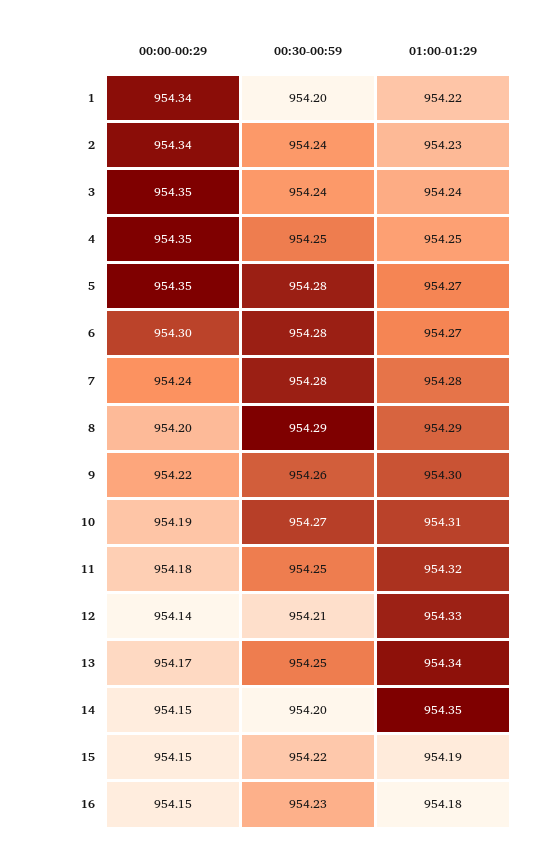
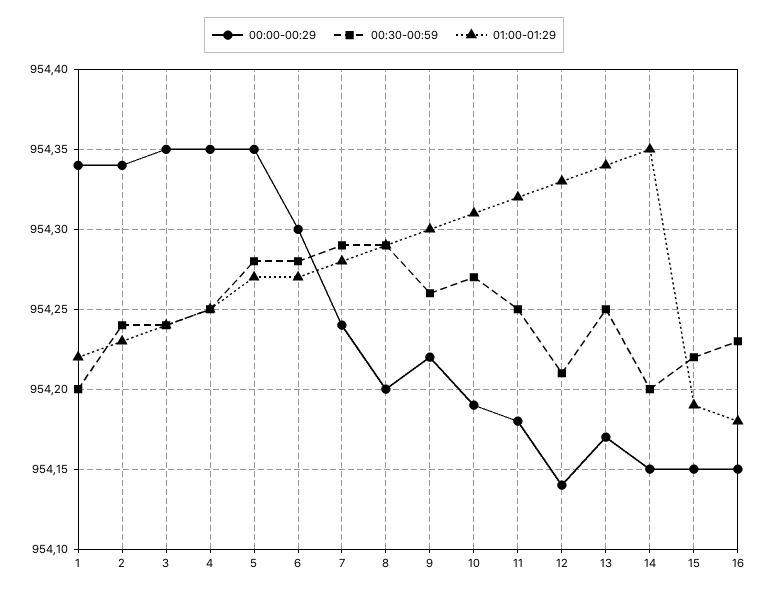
  {
    "00:00-00:29": {
      "1": 954.34,
      "2": 954.34,
      "3": 954.35,
      "4": 954.35,
      "5": 954.35,
      "6": 954.3,
      "7": 954.24,
      "8": 954.2,
      "9": 954.22,
      "10": 954.19,
      "11": 954.18,
      "12": 954.14,
      "13": 954.17,
      "14": 954.15,
      "15": 954.15,
      "16": 954.15
    },
    "00:30-00:59": {
      "1": 954.2,
      "2": 954.24,
      "3": 954.24,
      "4": 954.25,
      "5": 954.28,
      "6": 954.28,
-     "7": 954.28,
+     "7": 954.29,
      "8": 954.29,
      "9": 954.26,
      "10": 954.27,
      "11": 954.25,
      "12": 954.21,
      "13": 954.25,
      "14": 954.2,
      "15": 954.22,
      "16": 954.23
    },
    "01:00-01:29": {
      "1": 954.22,
      "2": 954.23,
      "3": 954.24,
      "4": 954.25,
      "5": 954.27,
      "6": 954.27,
      "7": 954.28,
      "8": 954.29,
      "9": 954.3,
      "10": 954.31,
      "11": 954.32,
      "12": 954.33,
      "13": 954.34,
      "14": 954.35,
      "15": 954.19,
      "16": 954.18
    }
  }

